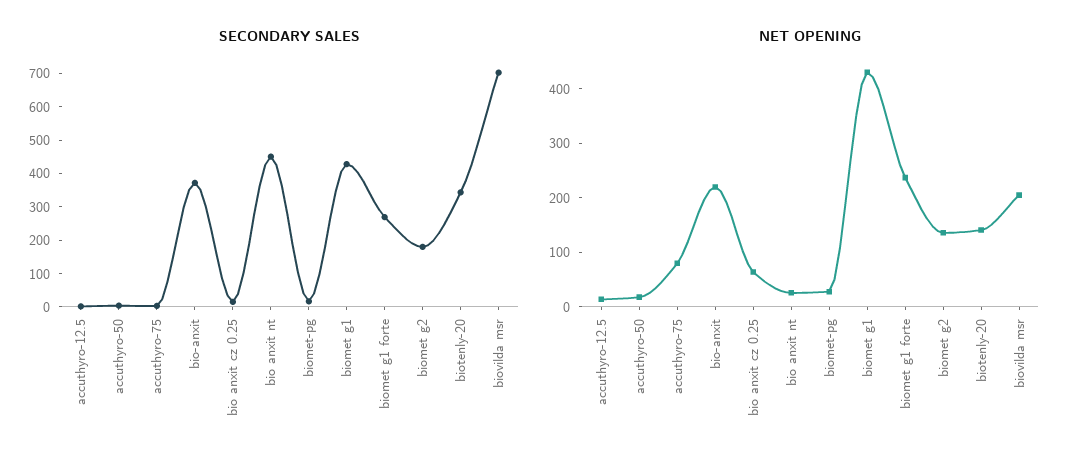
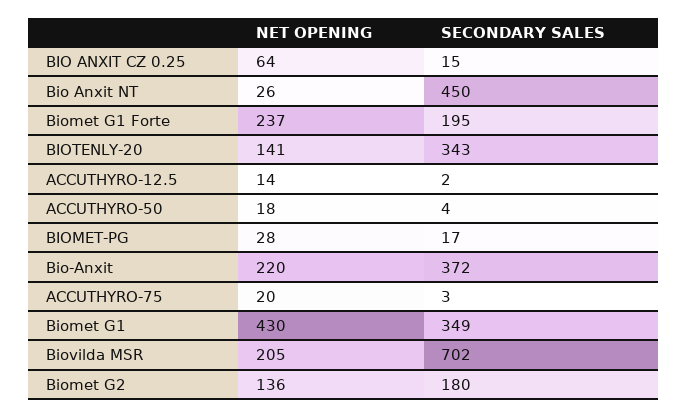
  {
    "SECONDARY SALES": {
      "accuthyro-12.5": 2,
      "accuthyro-50": 4,
      "accuthyro-75": 3,
      "bio-anxit": 372,
      "bio anxit cz 0.25": 15,
      "bio anxit nt": 450,
      "biomet-pg": 17,
-     "biomet g1": 425,
+     "biomet g1": 349,
-     "biomet g1 forte": 275,
+     "biomet g1 forte": 195,
      "biomet g2": 180,
      "biotenly-20": 343,
      "biovilda msr": 702
    },
    "NET OPENING": {
      "accuthyro-12.5": 14,
      "accuthyro-50": 18,
-     "accuthyro-75": 80,
+     "accuthyro-75": 20,
      "bio-anxit": 220,
      "bio anxit cz 0.25": 64,
      "bio anxit nt": 26,
      "biomet-pg": 28,
      "biomet g1": 430,
      "biomet g1 forte": 237,
      "biomet g2": 136,
      "biotenly-20": 141,
      "biovilda msr": 205
    }
  }

